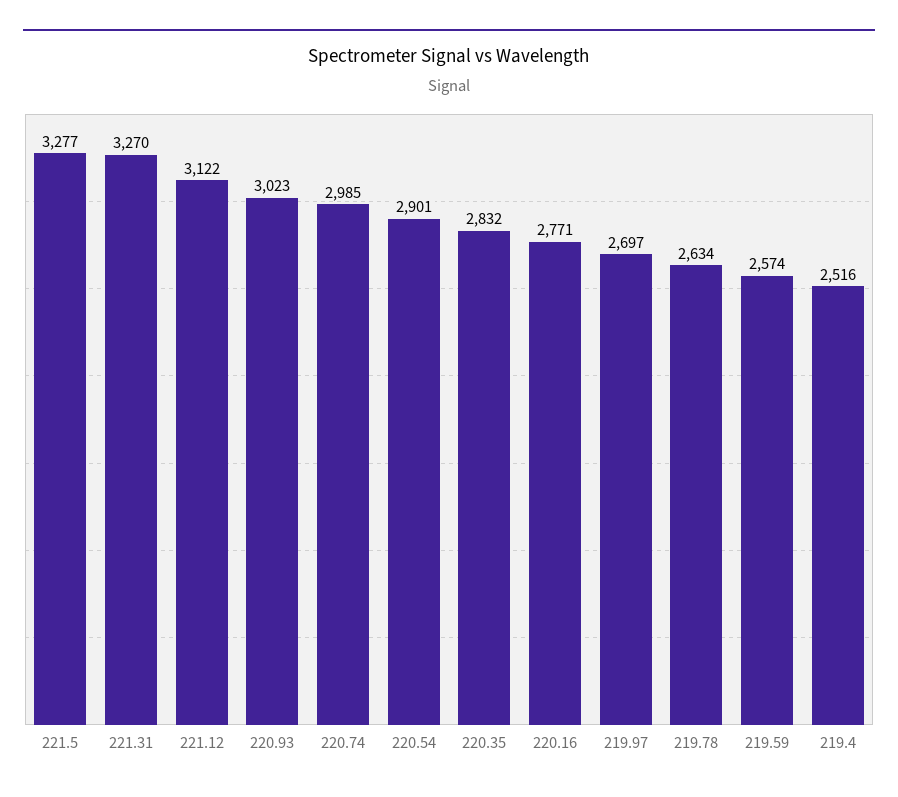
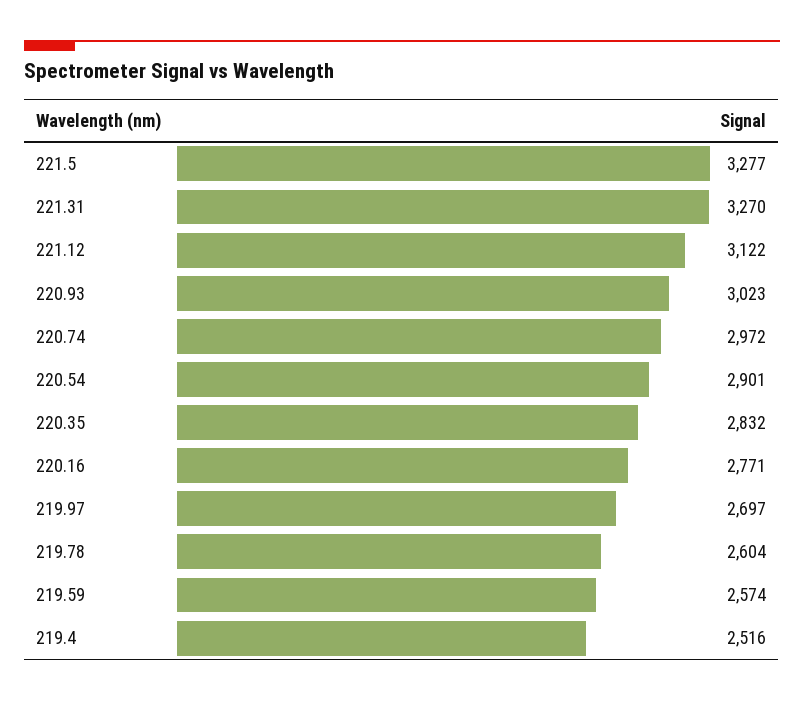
  {
    "221.5": 3277,
    "221.31": 3270,
    "221.12": 3122,
    "220.93": 3023,
-   "220.74": 2985,
+   "220.74": 2972,
    "220.54": 2901,
    "220.35": 2832,
    "220.16": 2771,
    "219.97": 2697,
-   "219.78": 2634,
+   "219.78": 2604,
    "219.59": 2574,
    "219.4": 2516
  }

